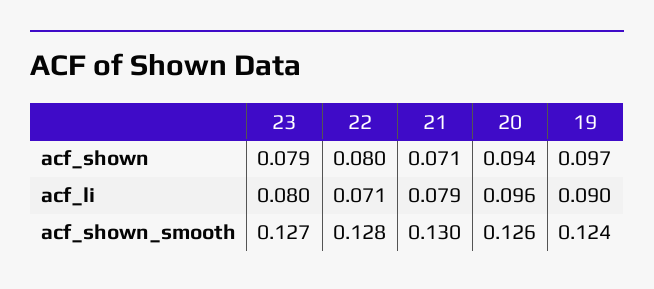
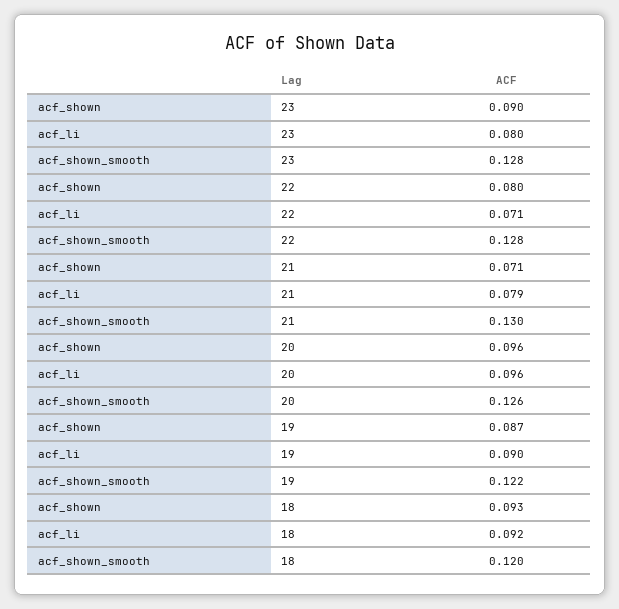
  {
    "23": {
-     "acf_shown": 0.079,
+     "acf_shown": 0.09,
      "acf_li": 0.08,
-     "acf_shown_smooth": 0.127
+     "acf_shown_smooth": 0.128
    },
    "22": {
      "acf_shown": 0.08,
      "acf_li": 0.071,
      "acf_shown_smooth": 0.128
    },
    "21": {
      "acf_shown": 0.071,
      "acf_li": 0.079,
      "acf_shown_smooth": 0.13
    },
    "20": {
-     "acf_shown": 0.094,
+     "acf_shown": 0.096,
      "acf_li": 0.096,
      "acf_shown_smooth": 0.126
    },
    "19": {
-     "acf_shown": 0.097,
+     "acf_shown": 0.087,
      "acf_li": 0.09,
-     "acf_shown_smooth": 0.124
+     "acf_shown_smooth": 0.122
-   }
+   },
+   "18": {
+     "acf_shown": 0.093,
+     "acf_li": 0.092,
+     "acf_shown_smooth": 0.12
+   }
  }

